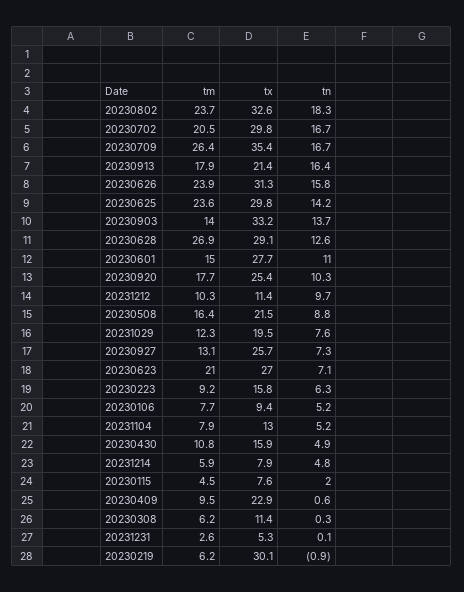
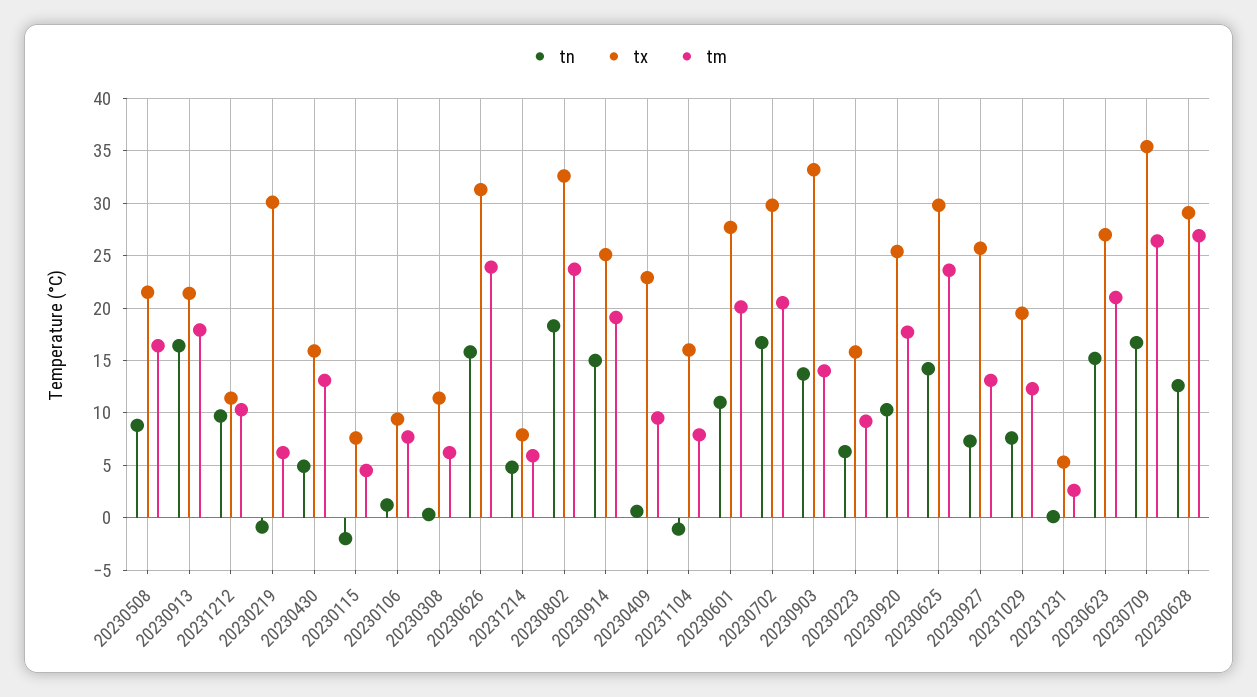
  {
    "tm": {
      "20230802": 23.7,
      "20230702": 20.5,
      "20230709": 26.4,
      "20230913": 17.9,
      "20230626": 23.9,
      "20230625": 23.6,
      "20230903": 14,
      "20230628": 26.9,
-     "20230601": 15,
+     "20230601": 20,
      "20230920": 17.7,
      "20231212": 10.3,
      "20230508": 16.4,
      "20231029": 12.3,
      "20230927": 13.1,
      "20230623": 21,
      "20230223": 9.2,
      "20230106": 7.7,
      "20231104": 7.9,
-     "20230430": 10.8,
+     "20230430": 13,
      "20231214": 5.9,
      "20230115": 4.5,
      "20230409": 9.5,
      "20230308": 6.2,
      "20231231": 2.6,
-     "20230219": 6.2
+     "20230219": 6.2,
+     "20230914": 19
    },
    "tx": {
      "20230802": 32.6,
      "20230702": 29.8,
      "20230709": 35.4,
      "20230913": 21.4,
      "20230626": 31.3,
      "20230625": 29.8,
      "20230903": 33.2,
      "20230628": 29.1,
      "20230601": 27.7,
      "20230920": 25.4,
      "20231212": 11.4,
      "20230508": 21.5,
      "20231029": 19.5,
      "20230927": 25.7,
      "20230623": 27,
      "20230223": 15.8,
      "20230106": 9.4,
-     "20231104": 13,
+     "20231104": 16,
      "20230430": 15.9,
      "20231214": 7.9,
      "20230115": 7.6,
      "20230409": 22.9,
      "20230308": 11.4,
      "20231231": 5.3,
-     "20230219": 30.1
+     "20230219": 30.1,
+     "20230914": 25
    },
    "tn": {
      "20230802": 18.3,
      "20230702": 16.7,
      "20230709": 16.7,
      "20230913": 16.4,
      "20230626": 15.8,
      "20230625": 14.2,
      "20230903": 13.7,
      "20230628": 12.6,
      "20230601": 11,
      "20230920": 10.3,
      "20231212": 9.7,
      "20230508": 8.8,
      "20231029": 7.6,
      "20230927": 7.3,
-     "20230623": 7.1,
+     "20230623": 15,
      "20230223": 6.3,
-     "20230106": 5.2,
+     "20230106": 1,
-     "20231104": 5.2,
+     "20231104": -1,
      "20230430": 4.9,
      "20231214": 4.8,
-     "20230115": 2,
+     "20230115": -2,
      "20230409": 0.6,
      "20230308": 0.3,
      "20231231": 0.1,
-     "20230219": -0.9
+     "20230219": -0.9,
+     "20230914": 15
    }
  }

